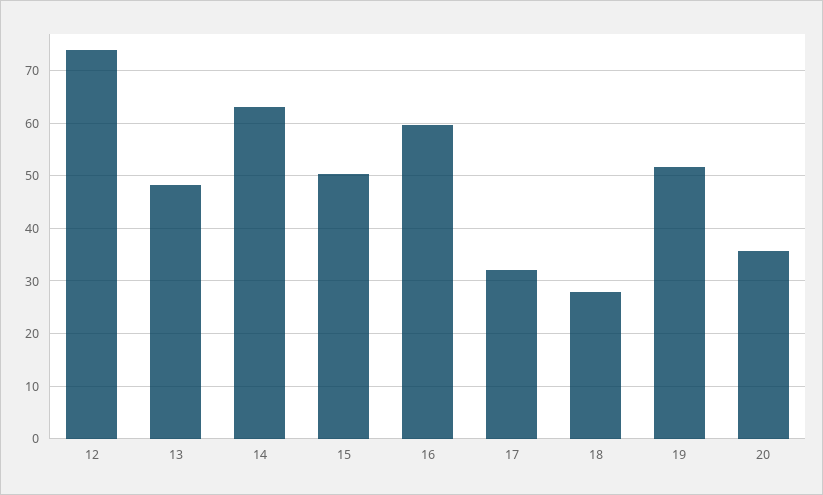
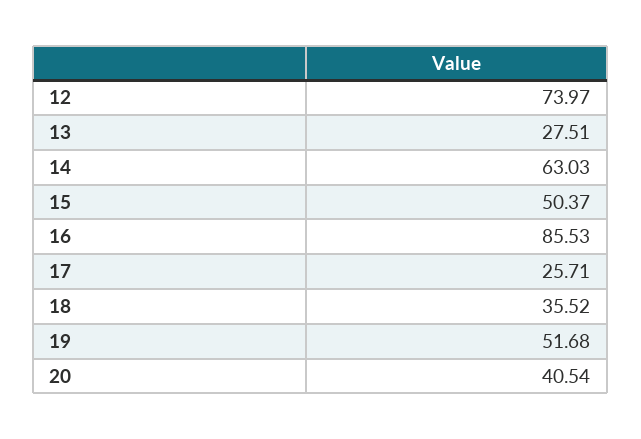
  {
    "12": 73.97,
-   "13": 48,
+   "13": 27.51,
    "14": 63.03,
    "15": 50.37,
-   "16": 60,
+   "16": 85.53,
-   "17": 32,
+   "17": 25.71,
-   "18": 28,
+   "18": 35.52,
    "19": 51.68,
-   "20": 36
+   "20": 40.54
  }

